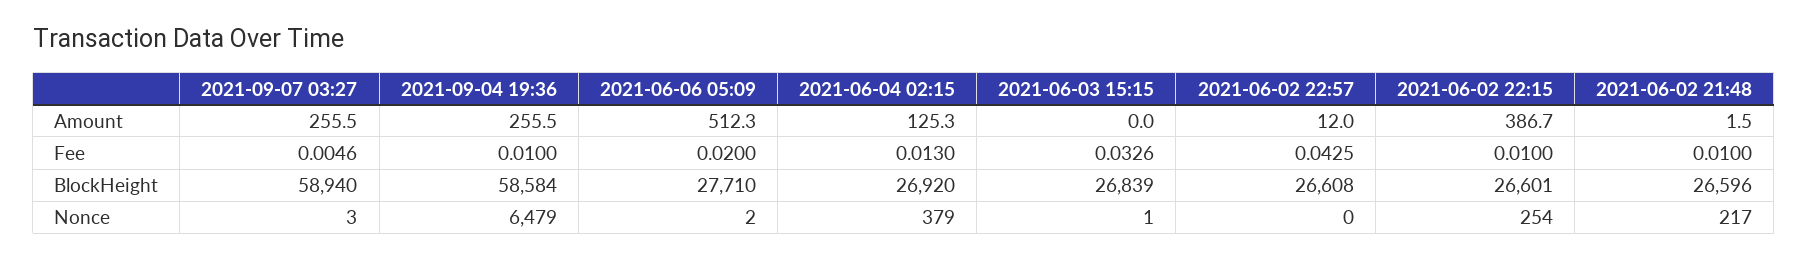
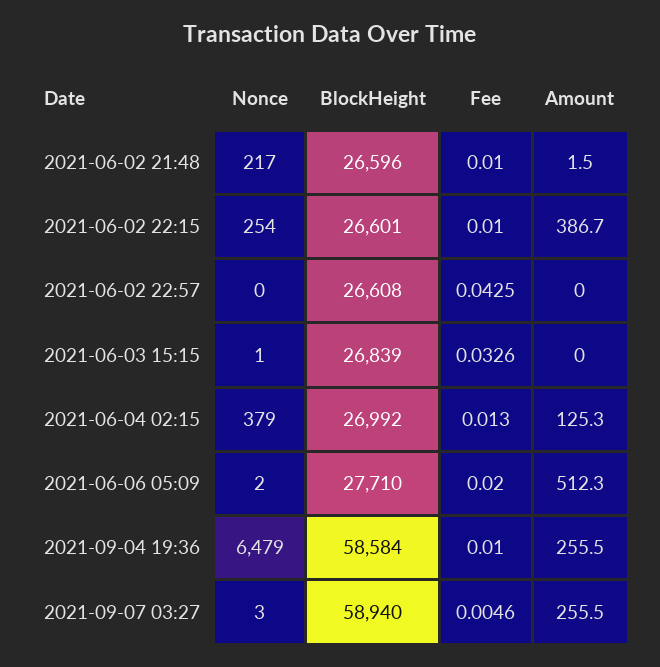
  {
    "2021-09-07 03:27": {
      "Amount": 255.5,
      "Fee": 0.0046,
      "BlockHeight": 58940,
      "Nonce": 3
    },
    "2021-09-04 19:36": {
      "Amount": 255.5,
      "Fee": 0.01,
      "BlockHeight": 58584,
      "Nonce": 6479
    },
    "2021-06-06 05:09": {
      "Amount": 512.3,
      "Fee": 0.02,
      "BlockHeight": 27710,
      "Nonce": 2
    },
    "2021-06-04 02:15": {
      "Amount": 125.3,
      "Fee": 0.013,
-     "BlockHeight": 26920,
+     "BlockHeight": 26992,
      "Nonce": 379
    },
    "2021-06-03 15:15": {
      "Amount": 0,
      "Fee": 0.0326,
      "BlockHeight": 26839,
      "Nonce": 1
    },
    "2021-06-02 22:57": {
-     "Amount": 12,
+     "Amount": 0,
      "Fee": 0.0425,
      "BlockHeight": 26608,
      "Nonce": 0
    },
    "2021-06-02 22:15": {
      "Amount": 386.7,
      "Fee": 0.01,
      "BlockHeight": 26601,
      "Nonce": 254
    },
    "2021-06-02 21:48": {
      "Amount": 1.5,
      "Fee": 0.01,
      "BlockHeight": 26596,
      "Nonce": 217
    }
  }

